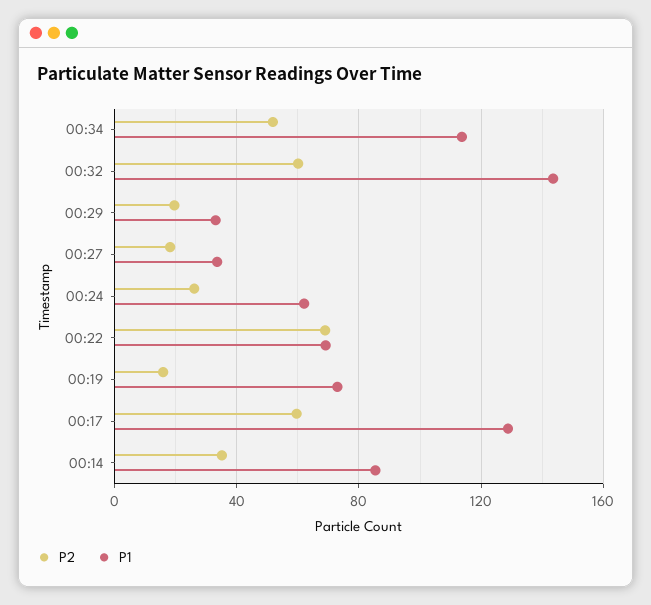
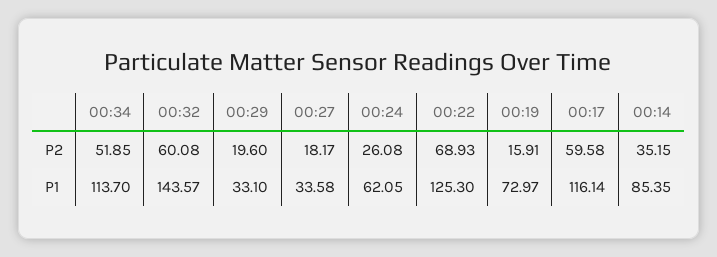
  {
    "P2": {
      "00:34": 51.85,
      "00:32": 60.08,
      "00:29": 19.6,
      "00:27": 18.17,
      "00:24": 26.08,
      "00:22": 68.93,
      "00:19": 15.91,
      "00:17": 59.58,
      "00:14": 35.15
    },
    "P1": {
      "00:34": 113.7,
      "00:32": 143.57,
      "00:29": 33.1,
      "00:27": 33.58,
      "00:24": 62.05,
-     "00:22": 70,
+     "00:22": 125.3,
      "00:19": 72.97,
-     "00:17": 130,
+     "00:17": 116.14,
      "00:14": 85.35
    }
  }

